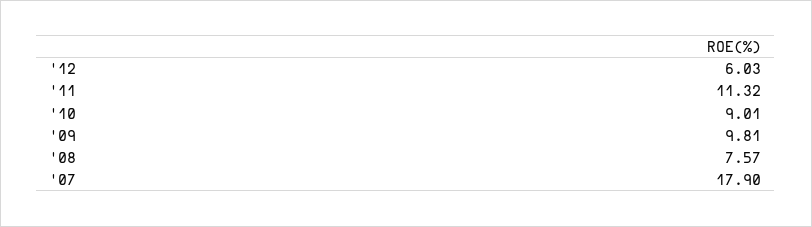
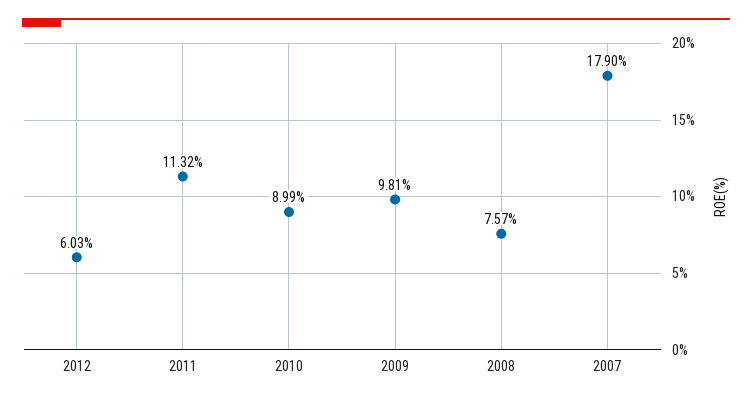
  {
    "'12": 6.03,
    "'11": 11.32,
-   "'10": 9.01,
+   "'10": 8.99,
    "'09": 9.81,
    "'08": 7.57,
    "'07": 17.9
  }

